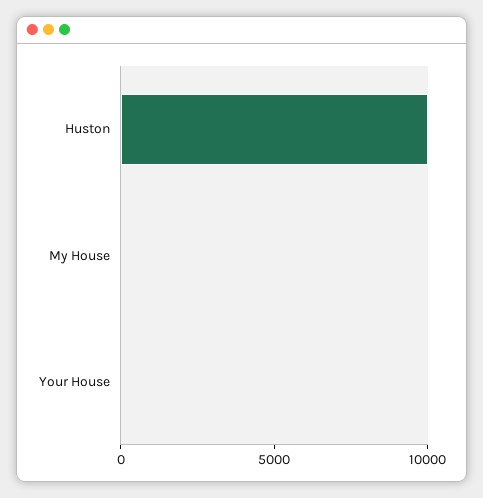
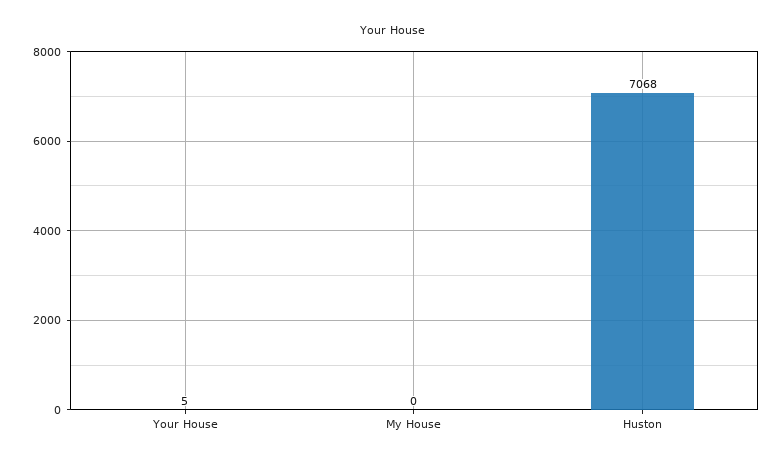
  {
-   "Huston": 10000,
+   "Huston": 7068,
    "My House": 0,
    "Your House": 5
  }

